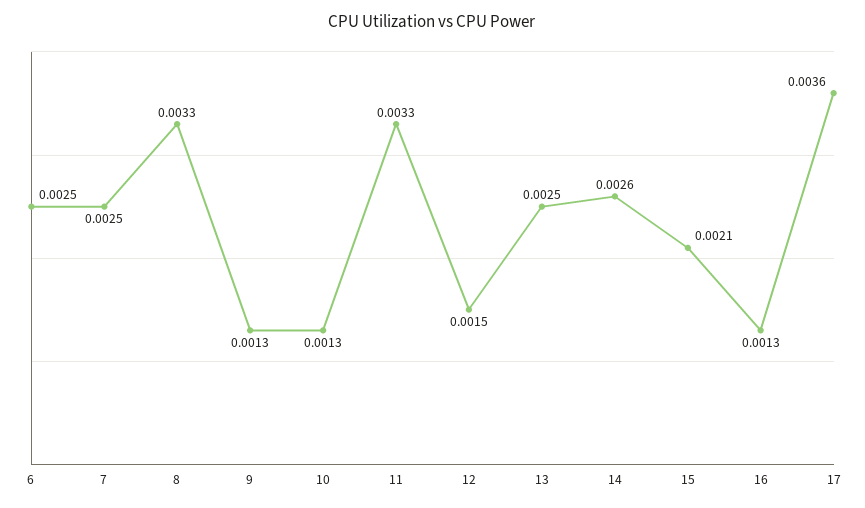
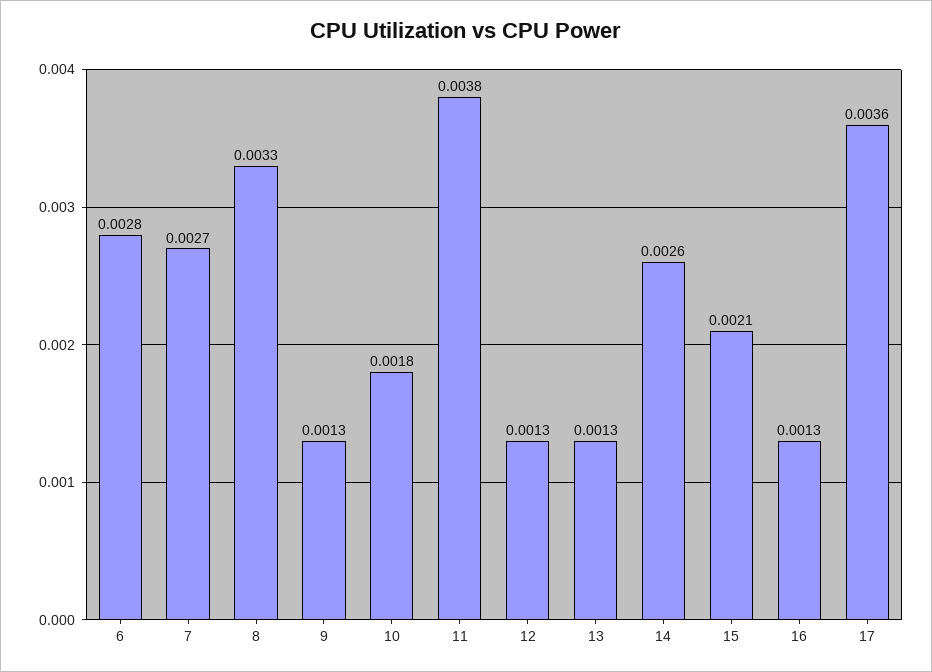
  {
-   "6": 0.0025,
+   "6": 0.0028,
-   "7": 0.0025,
+   "7": 0.0027,
    "8": 0.0033,
    "9": 0.0013,
-   "10": 0.0013,
+   "10": 0.0018,
-   "11": 0.0033,
+   "11": 0.0038,
-   "12": 0.0015,
+   "12": 0.0013,
-   "13": 0.0025,
+   "13": 0.0013,
    "14": 0.0026,
    "15": 0.0021,
    "16": 0.0013,
    "17": 0.0036
  }

